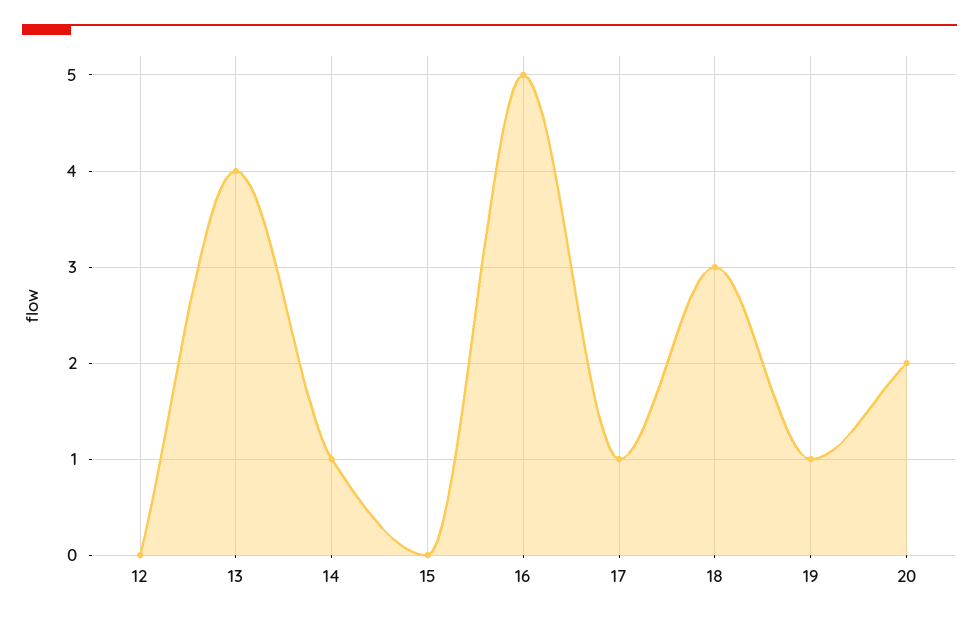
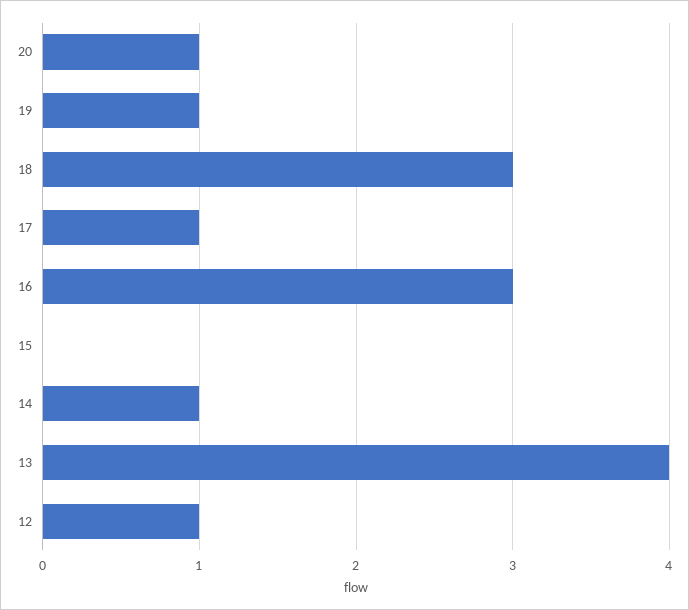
  {
-   "12": 0,
+   "12": 1,
    "13": 4,
    "14": 1,
    "15": 0,
-   "16": 5,
+   "16": 3,
    "17": 1,
    "18": 3,
    "19": 1,
-   "20": 2
+   "20": 1
  }

